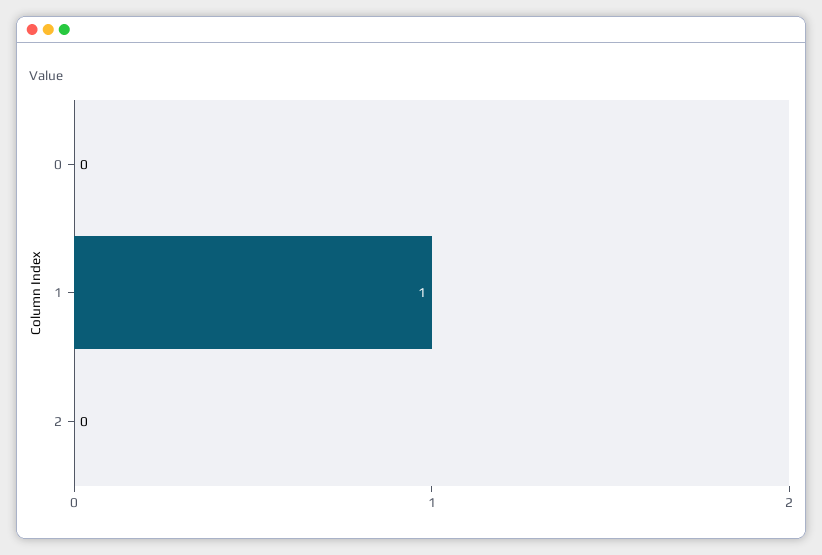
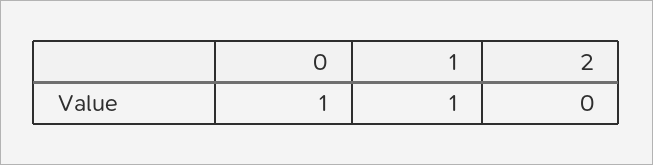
  {
-   "0": 0,
+   "0": 1,
    "1": 1,
    "2": 0
  }

